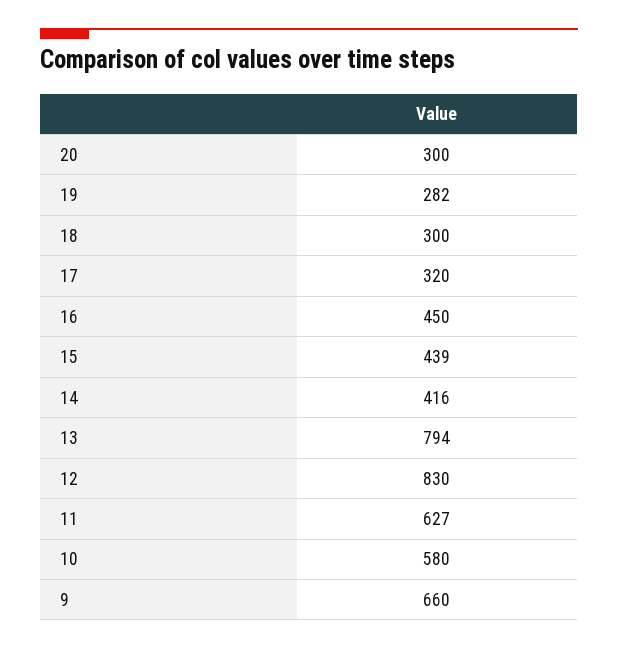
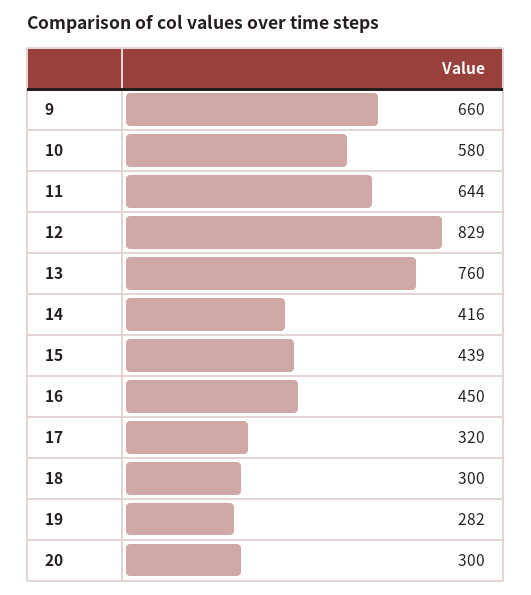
  {
    "20": 300,
    "19": 282,
    "18": 300,
    "17": 320,
    "16": 450,
    "15": 439,
    "14": 416,
-   "13": 794,
+   "13": 760,
-   "12": 830,
+   "12": 829,
-   "11": 627,
+   "11": 644,
    "10": 580,
    "9": 660
  }

